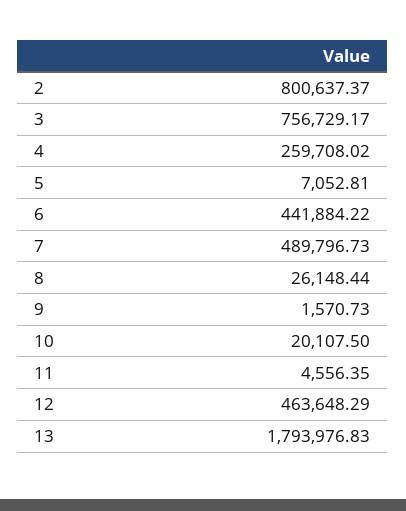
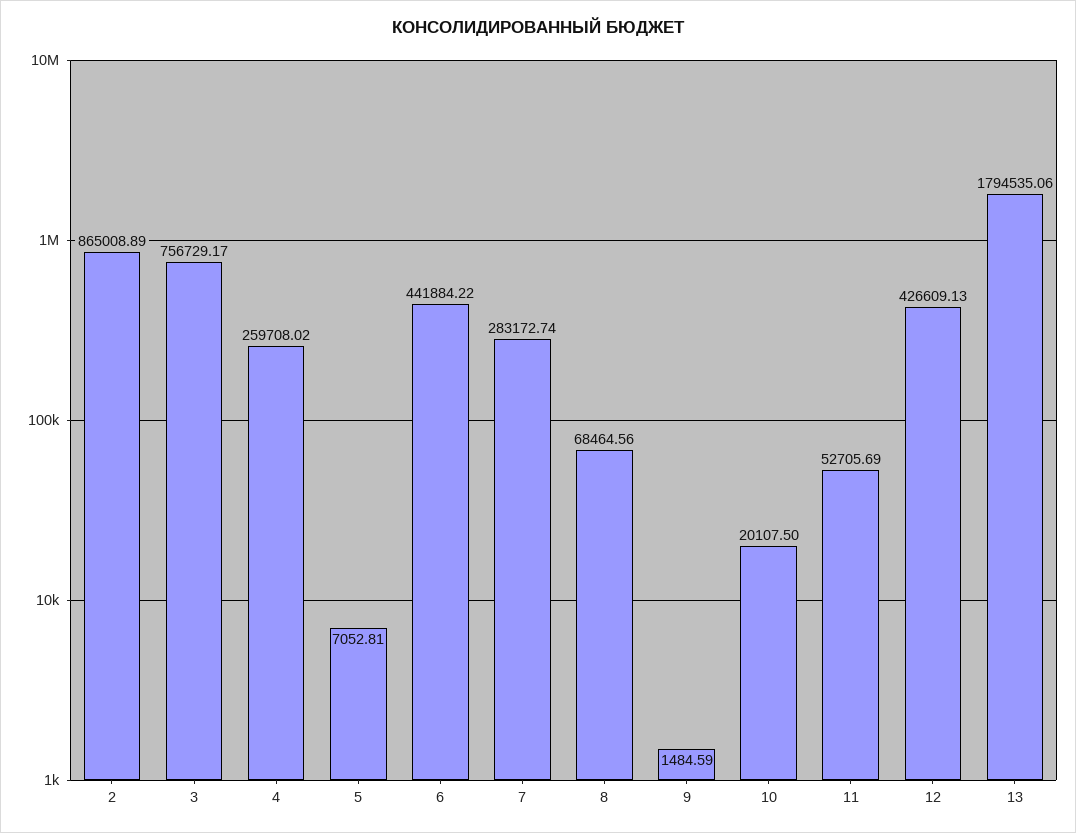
  {
-   "2": 800637.37,
+   "2": 865008.89,
    "3": 756729.17,
    "4": 259708.02,
    "5": 7052.81,
    "6": 441884.22,
-   "7": 489796.73,
+   "7": 283172.74,
-   "8": 26148.44,
+   "8": 68464.56,
-   "9": 1570.73,
+   "9": 1484.59,
    "10": 20107.5,
-   "11": 4556.35,
+   "11": 52705.69,
-   "12": 463648.29,
+   "12": 426609.13,
-   "13": 1793976.83
+   "13": 1794535.06
  }

